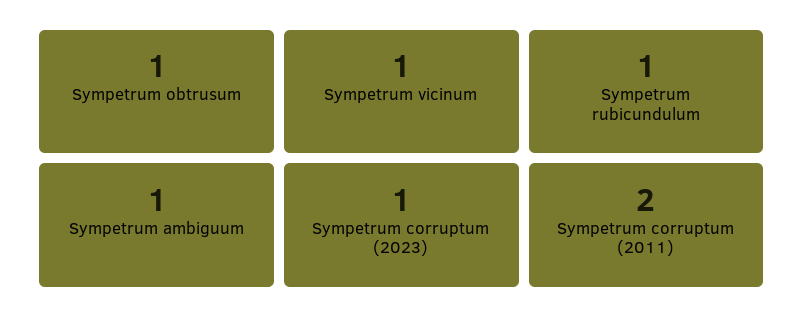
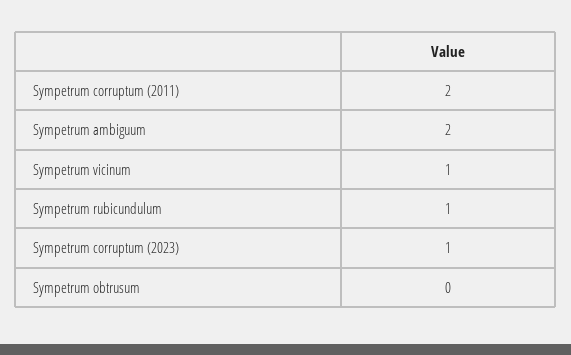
  {
-   "Sympetrum obtrusum": 1,
+   "Sympetrum obtrusum": 0,
    "Sympetrum vicinum": 1,
    "Sympetrum rubicundulum": 1,
-   "Sympetrum ambiguum": 1,
+   "Sympetrum ambiguum": 2,
    "Sympetrum corruptum (2023)": 1,
    "Sympetrum corruptum (2011)": 2
  }

